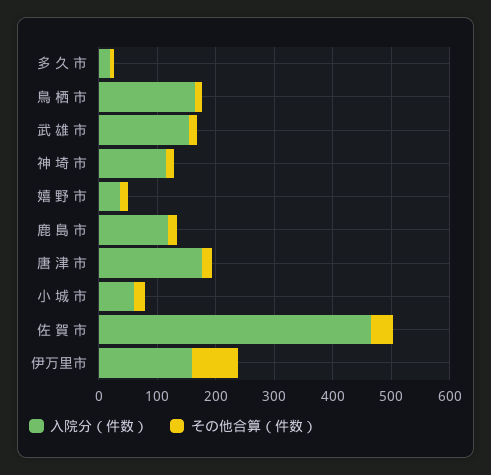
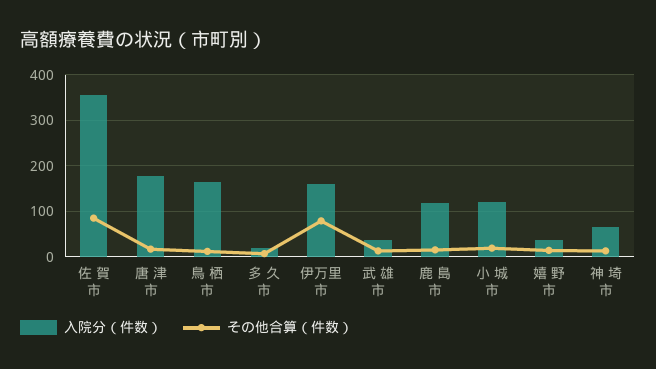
  {
    "入院分（件数）": {
      "多 久 市": 20,
      "鳥 栖 市": 160,
-     "武 雄 市": 160,
+     "武 雄 市": 40,
-     "神 埼 市": 120,
+     "神 埼 市": 60,
      "嬉 野 市": 40,
      "鹿 島 市": 120,
      "唐 津 市": 180,
-     "小 城 市": 60,
+     "小 城 市": 120,
-     "佐 賀 市": 460,
+     "佐 賀 市": 360,
      "伊万里市": 160
    },
    "その他合算（件数）": {
      "多 久 市": 0,
      "鳥 栖 市": 20,
      "武 雄 市": 20,
      "神 埼 市": 20,
      "嬉 野 市": 20,
      "鹿 島 市": 20,
      "唐 津 市": 20,
      "小 城 市": 20,
-     "佐 賀 市": 40,
+     "佐 賀 市": 80,
      "伊万里市": 80
    }
  }

